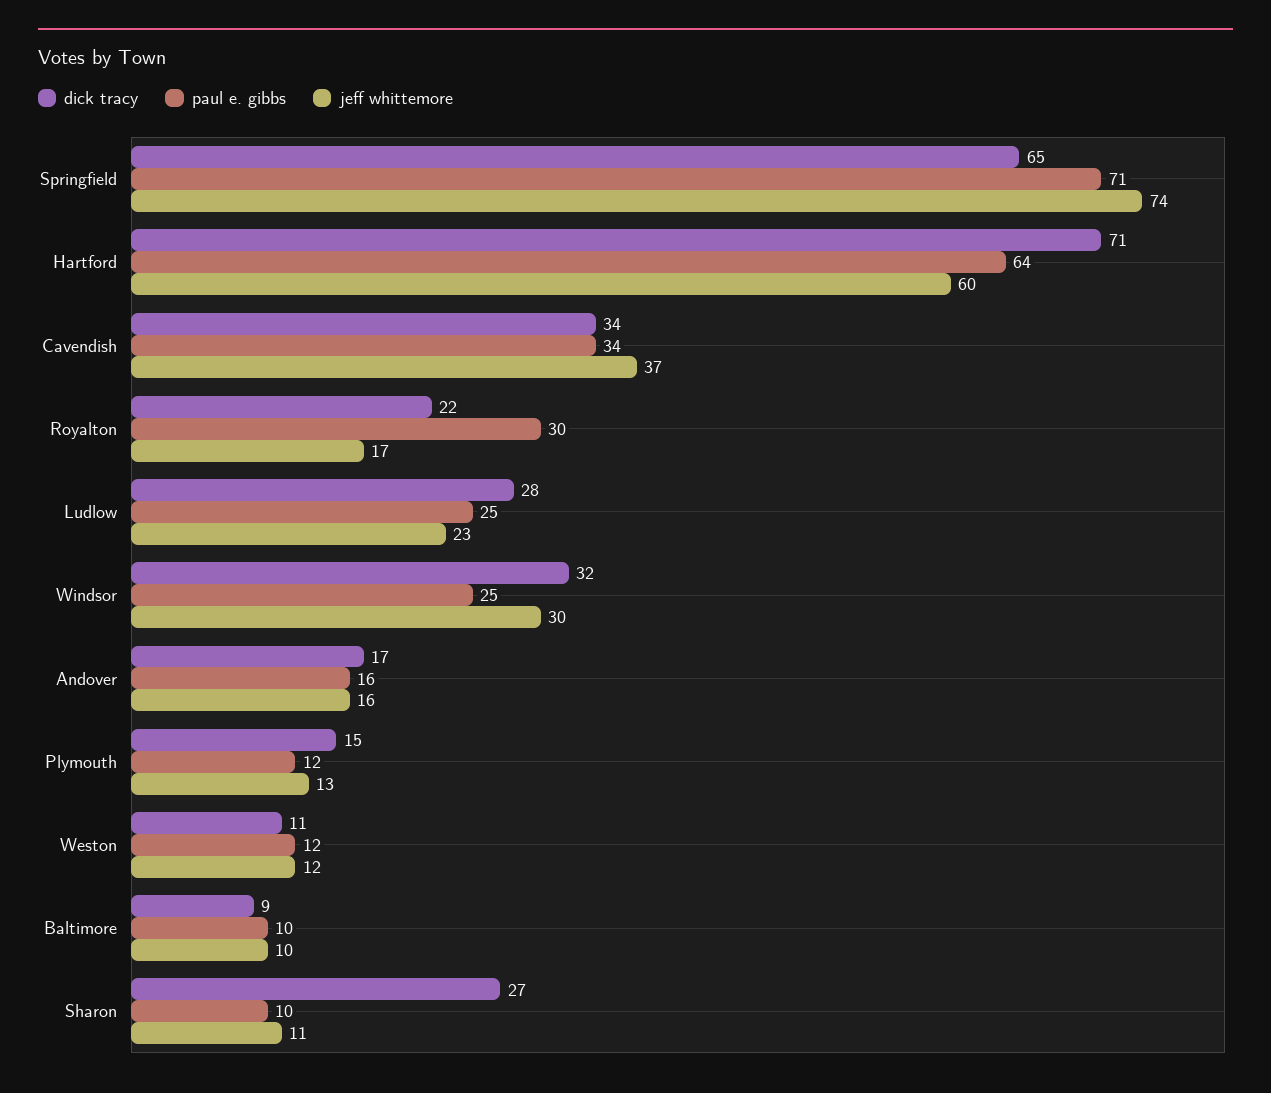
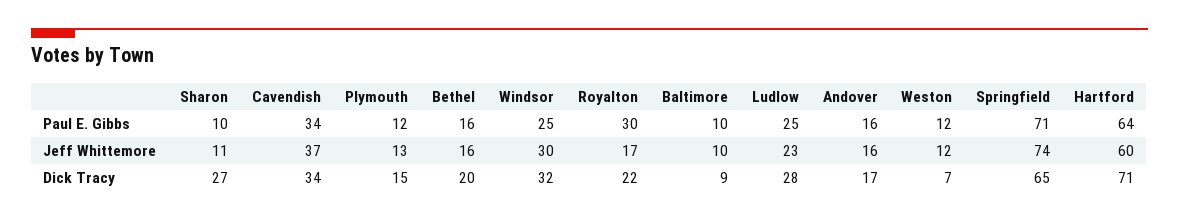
  {
    "dick tracy": {
      "Springfield": 65,
      "Hartford": 71,
      "Cavendish": 34,
      "Royalton": 22,
      "Ludlow": 28,
      "Windsor": 32,
      "Andover": 17,
      "Plymouth": 15,
-     "Weston": 11,
+     "Weston": 7,
      "Baltimore": 9,
-     "Sharon": 27
+     "Sharon": 27,
+     "Bethel": 20
    },
    "paul e. gibbs": {
      "Springfield": 71,
      "Hartford": 64,
      "Cavendish": 34,
      "Royalton": 30,
      "Ludlow": 25,
      "Windsor": 25,
      "Andover": 16,
      "Plymouth": 12,
      "Weston": 12,
      "Baltimore": 10,
-     "Sharon": 10
+     "Sharon": 10,
+     "Bethel": 16
    },
    "jeff whittemore": {
      "Springfield": 74,
      "Hartford": 60,
      "Cavendish": 37,
      "Royalton": 17,
      "Ludlow": 23,
      "Windsor": 30,
      "Andover": 16,
      "Plymouth": 13,
      "Weston": 12,
      "Baltimore": 10,
-     "Sharon": 11
+     "Sharon": 11,
+     "Bethel": 16
    }
  }

